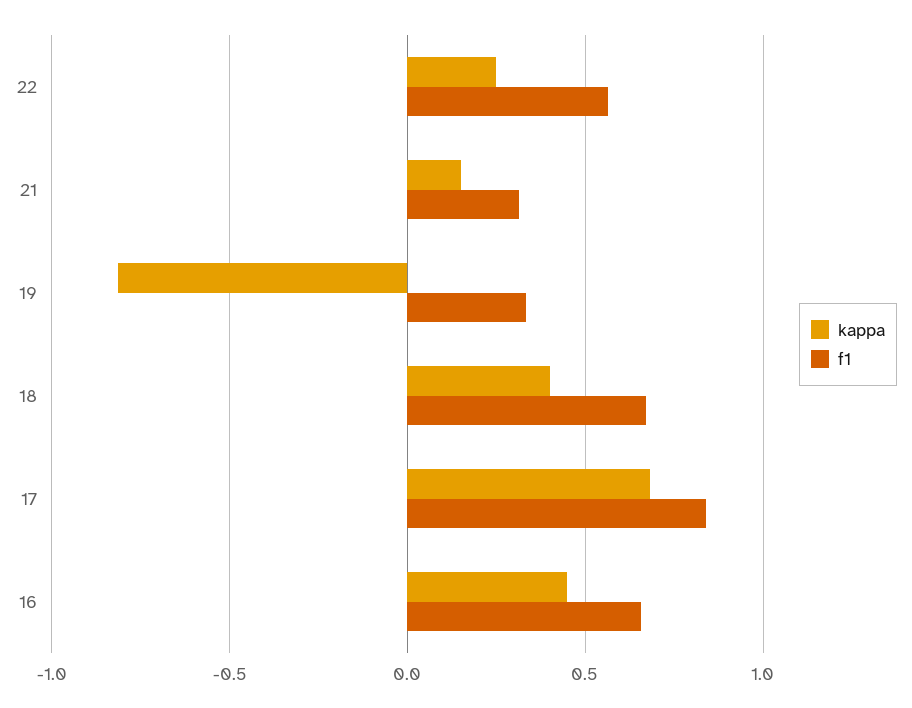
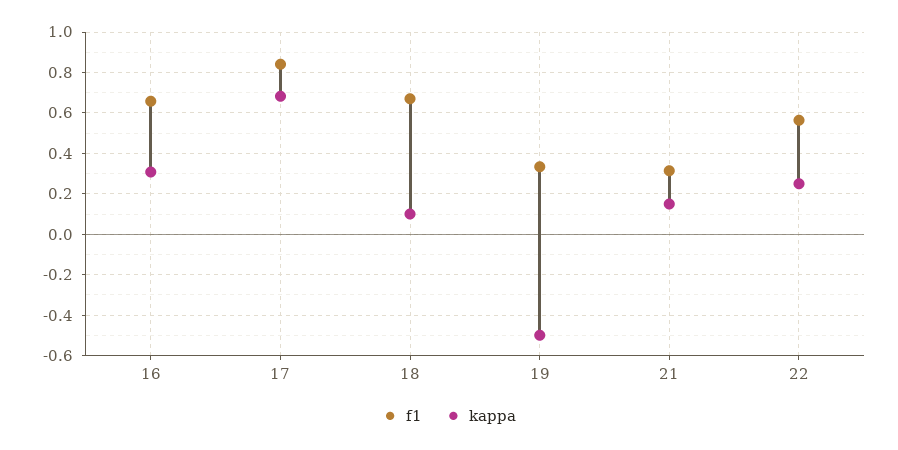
  {
    "kappa": {
      "22": 0.25,
      "21": 0.15,
-     "19": -0.8,
+     "19": -0.5,
-     "18": 0.4,
+     "18": 0.1,
      "17": 0.7,
-     "16": 0.45
+     "16": 0.3
    },
    "f1": {
      "22": 0.55,
      "21": 0.3,
      "19": 0.35,
      "18": 0.65,
      "17": 0.85,
      "16": 0.65
    }
  }

